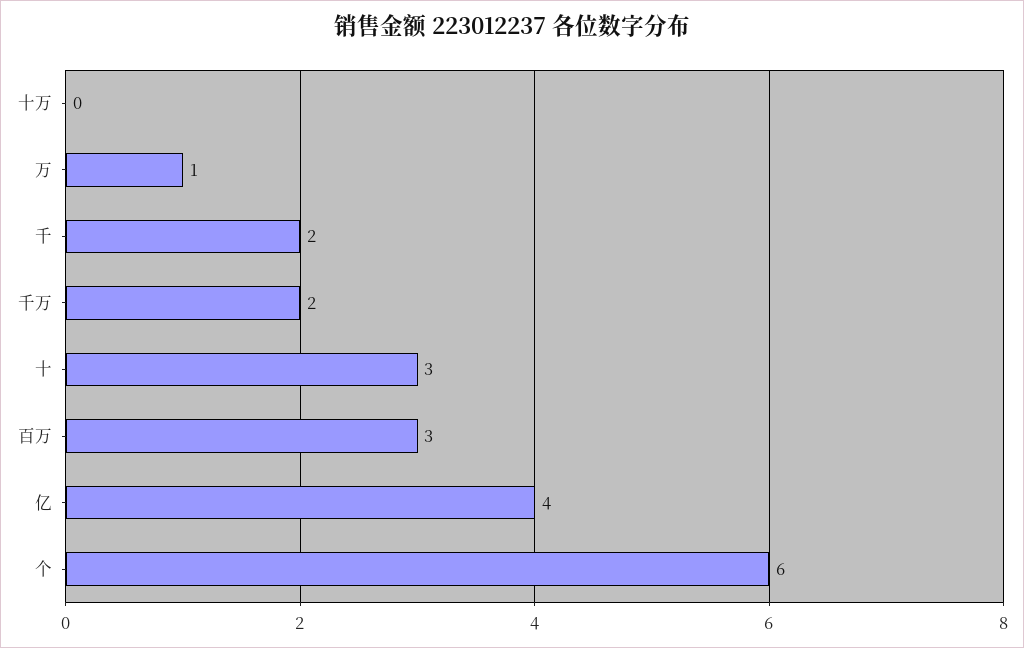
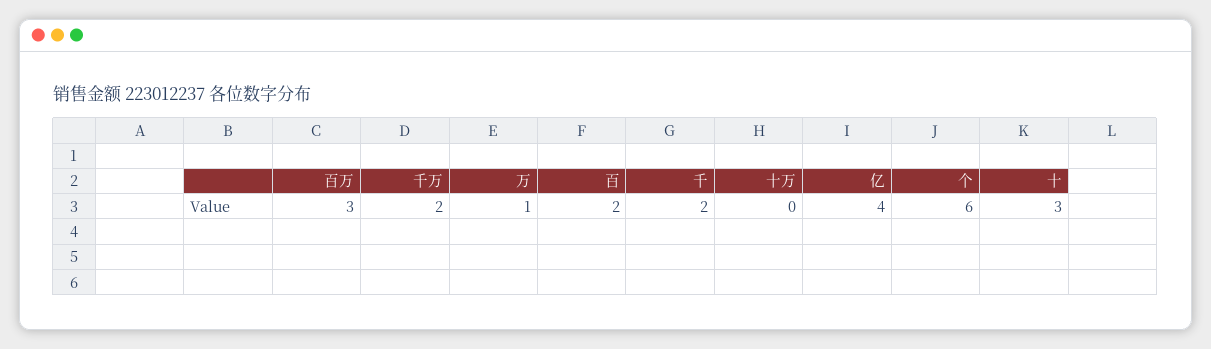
  {
    "十万": 0,
    "万": 1,
    "千": 2,
    "千万": 2,
    "十": 3,
    "百万": 3,
    "亿": 4,
-   "个": 6
+   "个": 6,
+   "百": 2
  }

